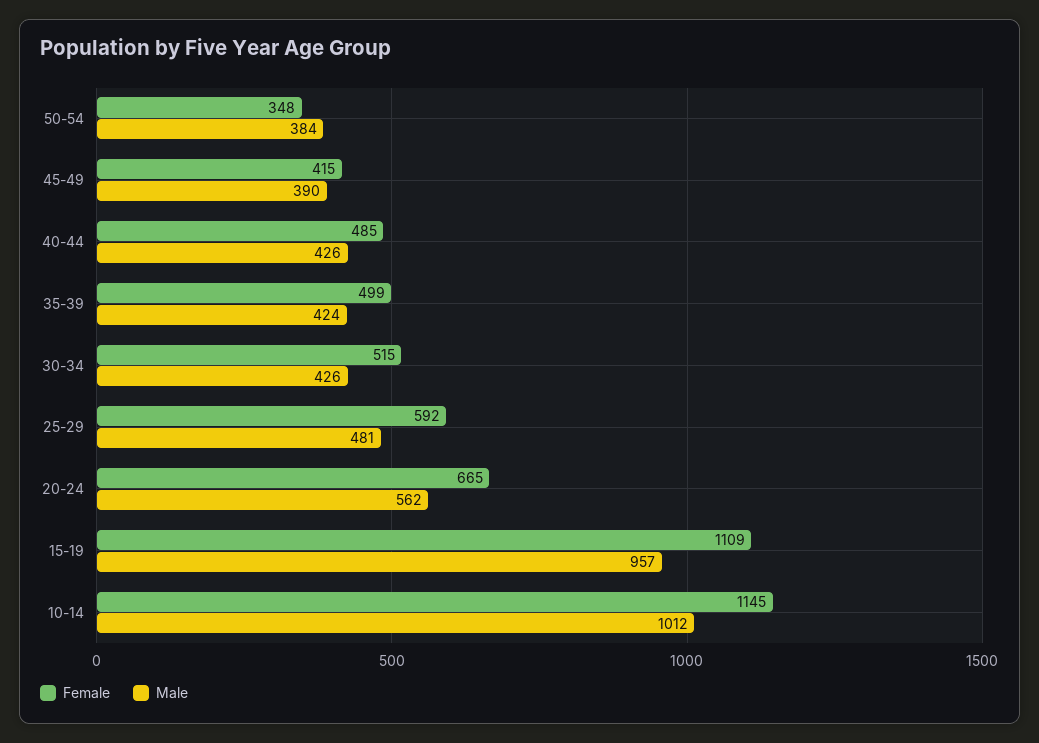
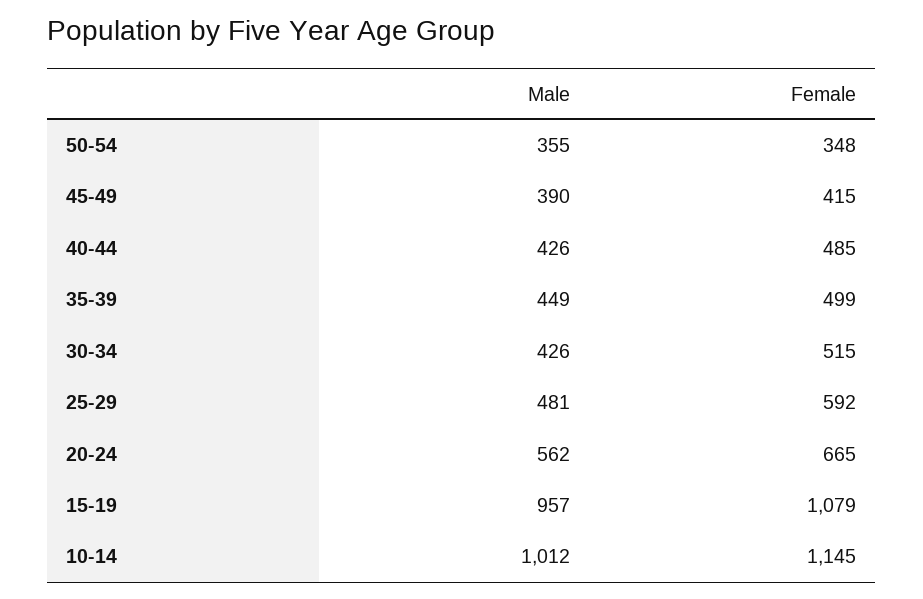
  {
    "Female": {
      "50-54": 348,
      "45-49": 415,
      "40-44": 485,
      "35-39": 499,
      "30-34": 515,
      "25-29": 592,
      "20-24": 665,
-     "15-19": 1109,
+     "15-19": 1079,
      "10-14": 1145
    },
    "Male": {
-     "50-54": 384,
+     "50-54": 355,
      "45-49": 390,
      "40-44": 426,
-     "35-39": 424,
+     "35-39": 449,
      "30-34": 426,
      "25-29": 481,
      "20-24": 562,
      "15-19": 957,
      "10-14": 1012
    }
  }

